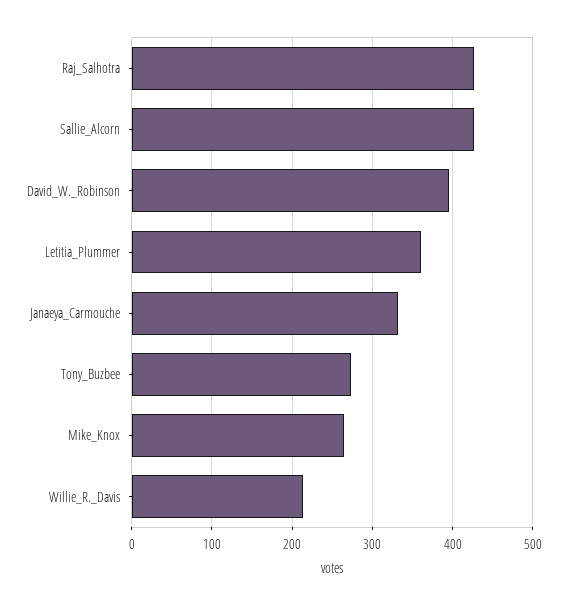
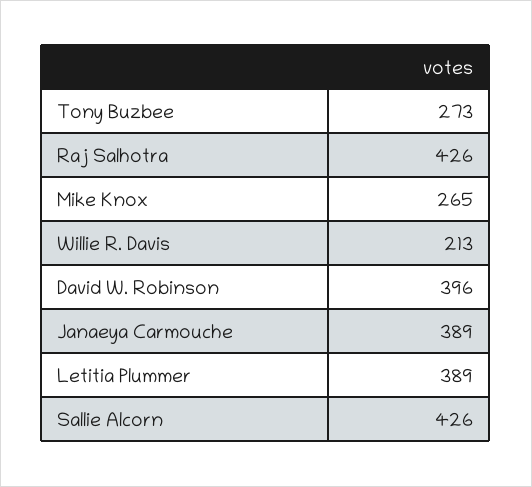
  {
    "Raj_Salhotra": 426,
    "Sallie_Alcorn": 426,
    "David_W._Robinson": 396,
-   "Letitia_Plummer": 360,
+   "Letitia_Plummer": 389,
-   "Janaeya_Carmouche": 330,
+   "Janaeya_Carmouche": 389,
    "Tony_Buzbee": 273,
    "Mike_Knox": 265,
    "Willie_R._Davis": 213
  }

